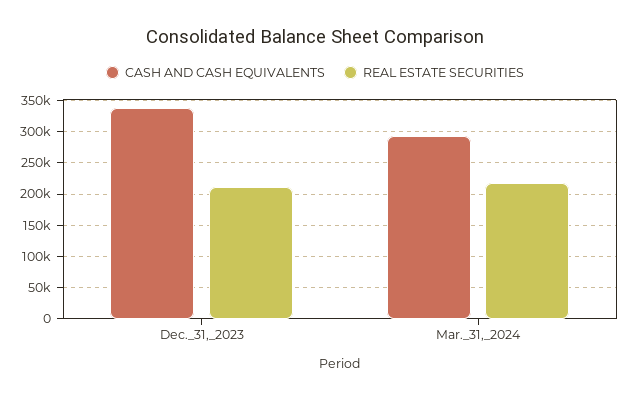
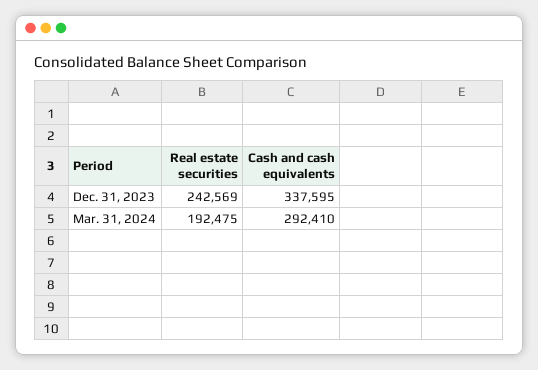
  {
    "CASH AND CASH EQUIVALENTS": {
      "Dec._31,_2023": 337595,
      "Mar._31,_2024": 292410
    },
    "REAL ESTATE SECURITIES": {
-     "Dec._31,_2023": 210000,
+     "Dec._31,_2023": 242569,
-     "Mar._31,_2024": 220000
+     "Mar._31,_2024": 192475
    }
  }

